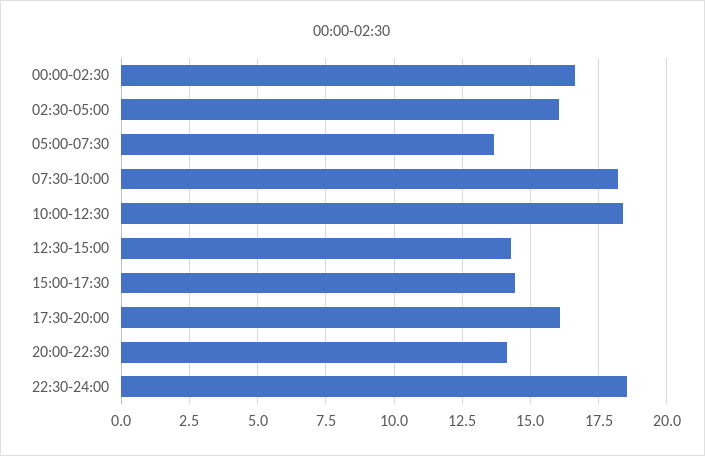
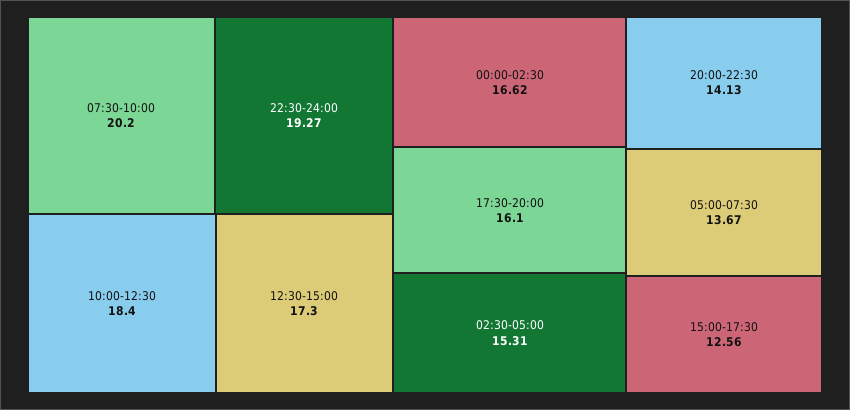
  {
    "00:00-02:30": 16.62,
-   "02:30-05:00": 16,
+   "02:30-05:00": 15.31,
    "05:00-07:30": 13.67,
-   "07:30-10:00": 18.25,
+   "07:30-10:00": 20.2,
    "10:00-12:30": 18.4,
-   "12:30-15:00": 14.25,
+   "12:30-15:00": 17.3,
-   "15:00-17:30": 14.5,
+   "15:00-17:30": 12.56,
    "17:30-20:00": 16.1,
    "20:00-22:30": 14.13,
-   "22:30-24:00": 18.5
+   "22:30-24:00": 19.27
  }

